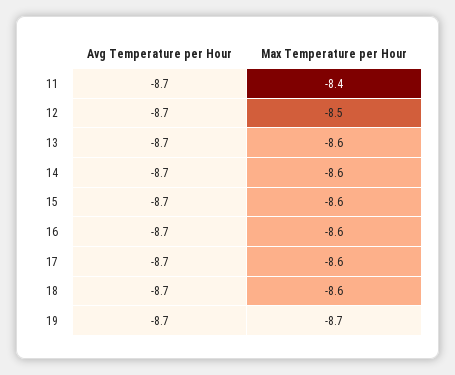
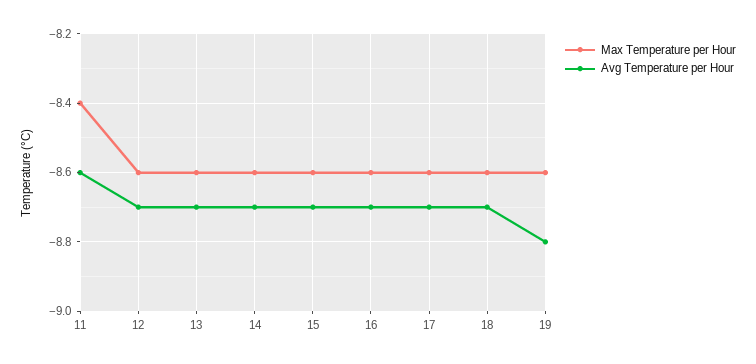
  {
    "Avg Temperature per Hour": {
-     "11": -8.7,
+     "11": -8.6,
      "12": -8.7,
      "13": -8.7,
      "14": -8.7,
      "15": -8.7,
      "16": -8.7,
      "17": -8.7,
      "18": -8.7,
-     "19": -8.7
+     "19": -8.8
    },
    "Max Temperature per Hour": {
      "11": -8.4,
-     "12": -8.5,
+     "12": -8.6,
      "13": -8.6,
      "14": -8.6,
      "15": -8.6,
      "16": -8.6,
      "17": -8.6,
      "18": -8.6,
-     "19": -8.7
+     "19": -8.6
    }
  }

